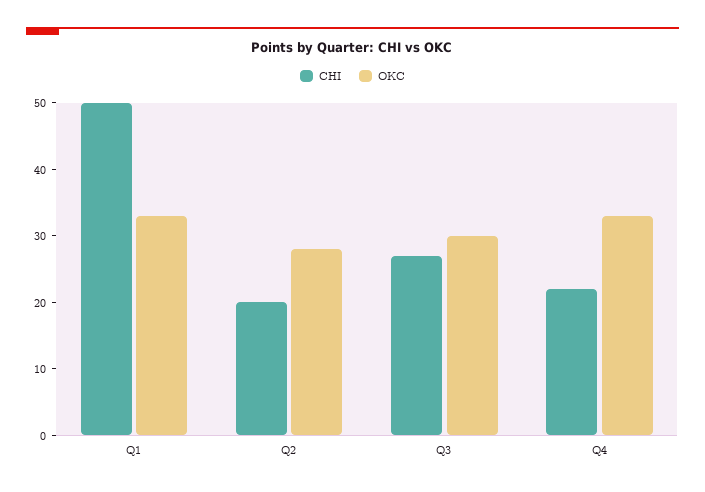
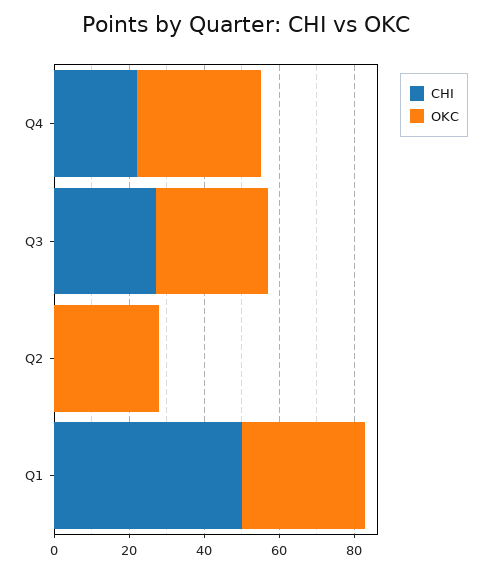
  {
    "CHI": {
      "Q1": 50,
-     "Q2": 20,
+     "Q2": 0,
      "Q3": 25,
      "Q4": 20
    },
    "OKC": {
      "Q1": 35,
      "Q2": 30,
      "Q3": 30,
      "Q4": 35
    }
  }

